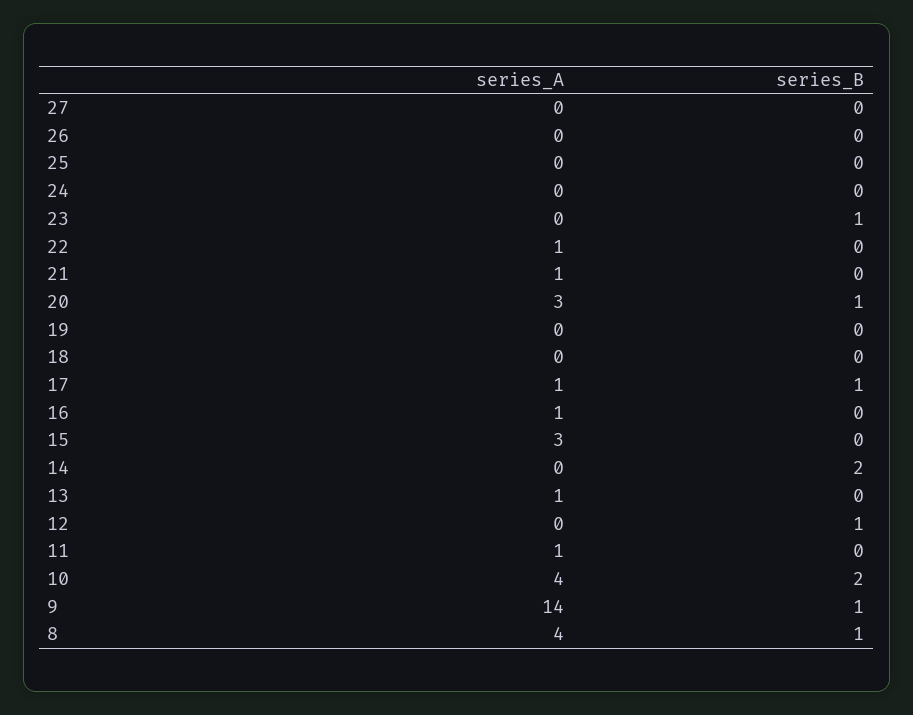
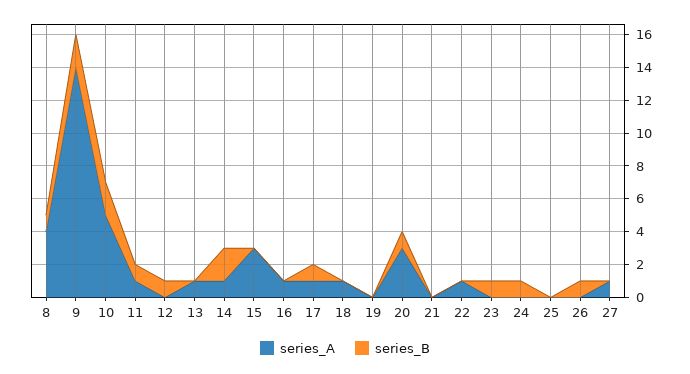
  {
    "series_A": {
-     "27": 0,
+     "27": 1,
      "26": 0,
      "25": 0,
      "24": 0,
      "23": 0,
      "22": 1,
-     "21": 1,
+     "21": 0,
      "20": 3,
      "19": 0,
-     "18": 0,
+     "18": 1,
      "17": 1,
      "16": 1,
      "15": 3,
-     "14": 0,
+     "14": 1,
      "13": 1,
      "12": 0,
      "11": 1,
-     "10": 4,
+     "10": 5,
      "9": 14,
      "8": 4
    },
    "series_B": {
      "27": 0,
-     "26": 0,
+     "26": 1,
      "25": 0,
-     "24": 0,
+     "24": 1,
      "23": 1,
      "22": 0,
      "21": 0,
      "20": 1,
      "19": 0,
      "18": 0,
      "17": 1,
      "16": 0,
      "15": 0,
      "14": 2,
      "13": 0,
      "12": 1,
-     "11": 0,
+     "11": 1,
      "10": 2,
-     "9": 1,
+     "9": 2,
      "8": 1
    }
  }

